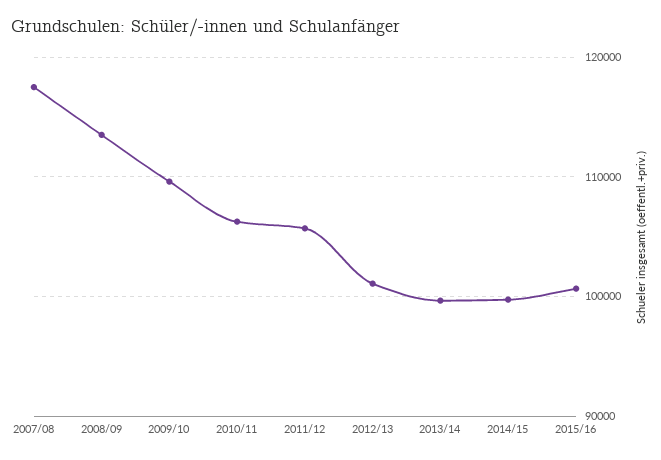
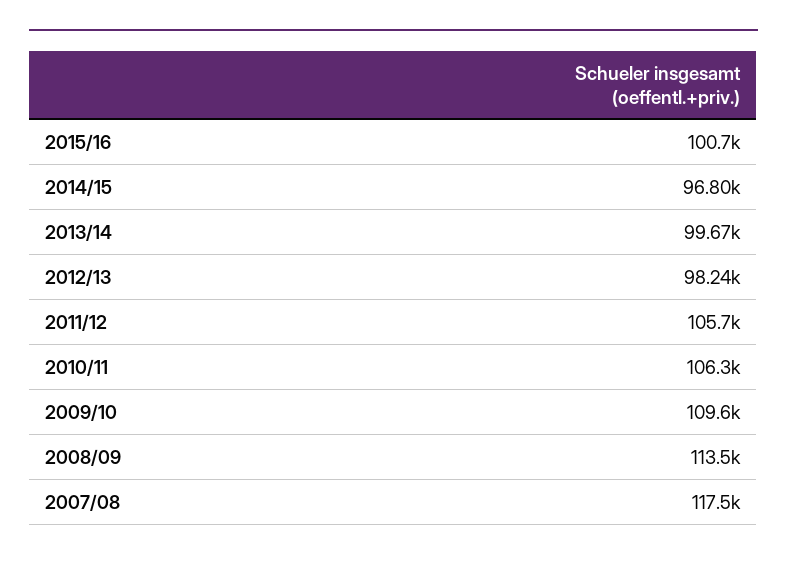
  {
    "2007/08": 117500,
    "2008/09": 113500,
    "2009/10": 109600,
    "2010/11": 106300,
    "2011/12": 105700,
-   "2012/13": 101000,
+   "2012/13": 98240,
    "2013/14": 99670,
-   "2014/15": 100000,
+   "2014/15": 96800,
    "2015/16": 100700
  }

